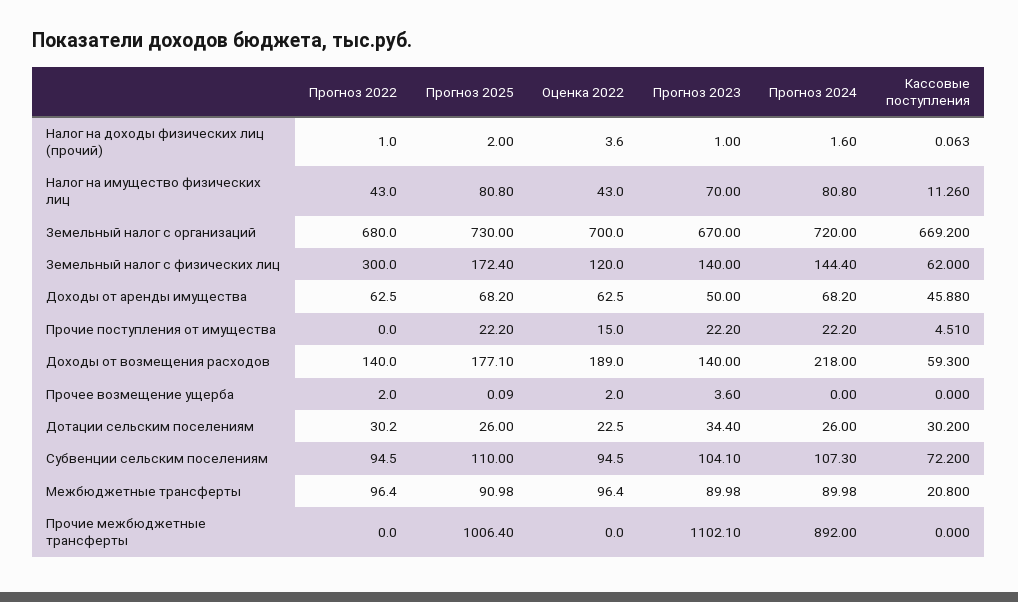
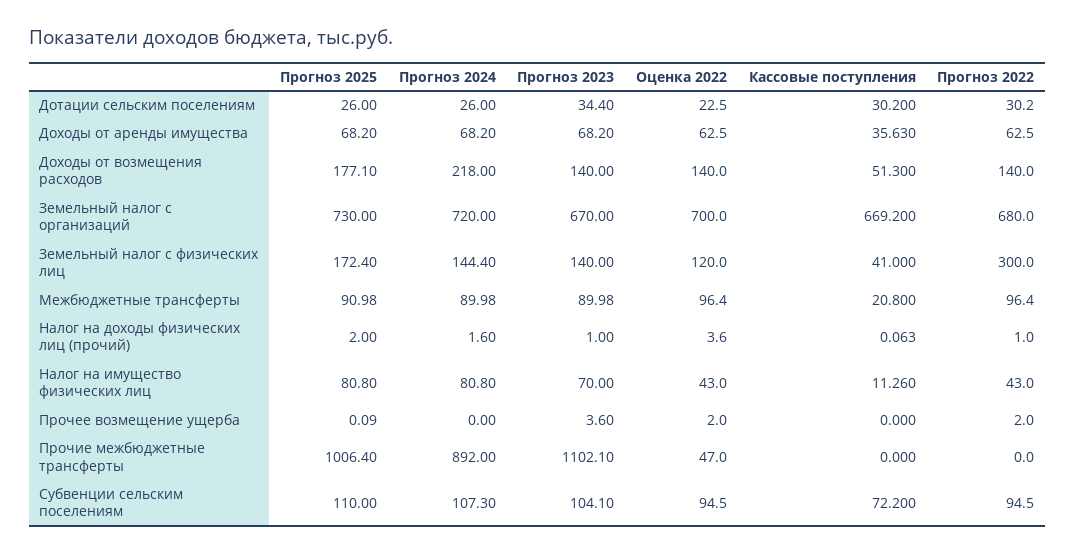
  {
    "Прогноз 2022": {
      "Налог на доходы физических лиц (прочий)": 1,
      "Налог на имущество физических лиц": 43,
      "Земельный налог с организаций": 680,
      "Земельный налог с физических лиц": 300,
      "Доходы от аренды имущества": 62.5,
-     "Прочие поступления от имущества": 0,
      "Доходы от возмещения расходов": 140,
      "Прочее возмещение ущерба": 2,
      "Дотации сельским поселениям": 30.2,
      "Субвенции сельским поселениям": 94.5,
      "Межбюджетные трансферты": 96.4,
      "Прочие межбюджетные трансферты": 0
    },
    "Прогноз 2025": {
      "Налог на доходы физических лиц (прочий)": 2,
      "Налог на имущество физических лиц": 80.8,
      "Земельный налог с организаций": 730,
      "Земельный налог с физических лиц": 172.4,
      "Доходы от аренды имущества": 68.2,
-     "Прочие поступления от имущества": 22.2,
      "Доходы от возмещения расходов": 177.1,
      "Прочее возмещение ущерба": 0.09,
      "Дотации сельским поселениям": 26,
      "Субвенции сельским поселениям": 110,
      "Межбюджетные трансферты": 90.98,
      "Прочие межбюджетные трансферты": 1006.4
    },
    "Оценка 2022": {
      "Налог на доходы физических лиц (прочий)": 3.6,
      "Налог на имущество физических лиц": 43,
      "Земельный налог с организаций": 700,
      "Земельный налог с физических лиц": 120,
      "Доходы от аренды имущества": 62.5,
-     "Прочие поступления от имущества": 15,
-     "Доходы от возмещения расходов": 189,
+     "Доходы от возмещения расходов": 140,
      "Прочее возмещение ущерба": 2,
      "Дотации сельским поселениям": 22.5,
      "Субвенции сельским поселениям": 94.5,
      "Межбюджетные трансферты": 96.4,
-     "Прочие межбюджетные трансферты": 0
+     "Прочие межбюджетные трансферты": 47
    },
    "Прогноз 2023": {
      "Налог на доходы физических лиц (прочий)": 1,
      "Налог на имущество физических лиц": 70,
      "Земельный налог с организаций": 670,
      "Земельный налог с физических лиц": 140,
-     "Доходы от аренды имущества": 50,
+     "Доходы от аренды имущества": 68.2,
-     "Прочие поступления от имущества": 22.2,
      "Доходы от возмещения расходов": 140,
      "Прочее возмещение ущерба": 3.6,
      "Дотации сельским поселениям": 34.4,
      "Субвенции сельским поселениям": 104.1,
      "Межбюджетные трансферты": 89.98,
      "Прочие межбюджетные трансферты": 1102.1
    },
    "Прогноз 2024": {
      "Налог на доходы физических лиц (прочий)": 1.6,
      "Налог на имущество физических лиц": 80.8,
      "Земельный налог с организаций": 720,
      "Земельный налог с физических лиц": 144.4,
      "Доходы от аренды имущества": 68.2,
-     "Прочие поступления от имущества": 22.2,
      "Доходы от возмещения расходов": 218,
      "Прочее возмещение ущерба": 0,
      "Дотации сельским поселениям": 26,
      "Субвенции сельским поселениям": 107.3,
      "Межбюджетные трансферты": 89.98,
      "Прочие межбюджетные трансферты": 892
    },
    "Кассовые поступления": {
      "Налог на доходы физических лиц (прочий)": 0.063,
      "Налог на имущество физических лиц": 11.26,
      "Земельный налог с организаций": 669.2,
-     "Земельный налог с физических лиц": 62,
+     "Земельный налог с физических лиц": 41,
-     "Доходы от аренды имущества": 45.88,
+     "Доходы от аренды имущества": 35.63,
-     "Прочие поступления от имущества": 4.51,
-     "Доходы от возмещения расходов": 59.3,
+     "Доходы от возмещения расходов": 51.3,
      "Прочее возмещение ущерба": 0,
      "Дотации сельским поселениям": 30.2,
      "Субвенции сельским поселениям": 72.2,
      "Межбюджетные трансферты": 20.8,
      "Прочие межбюджетные трансферты": 0
    }
  }

